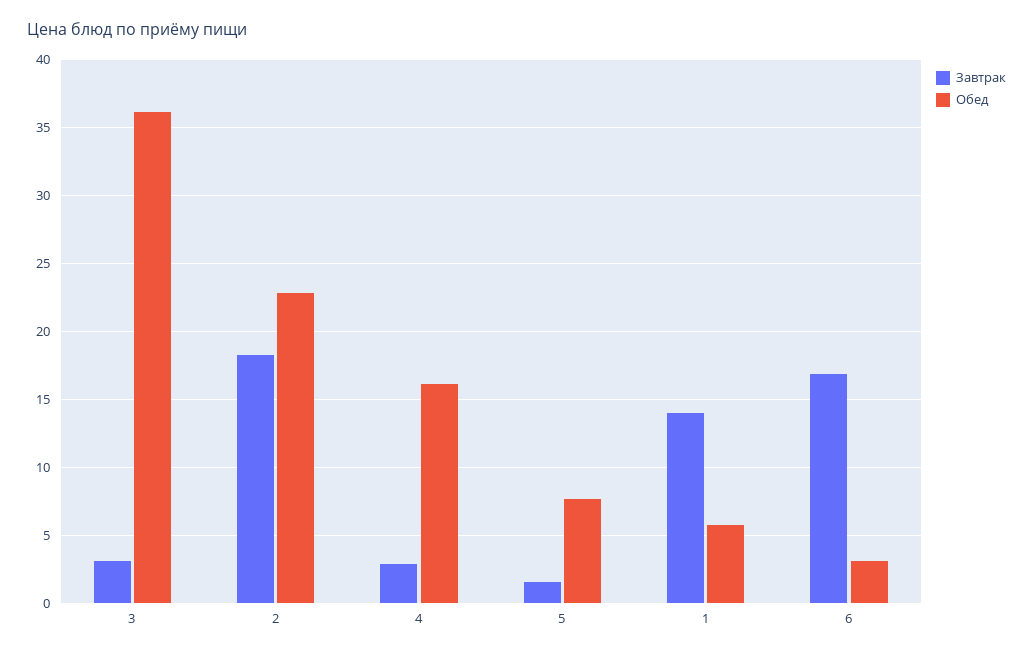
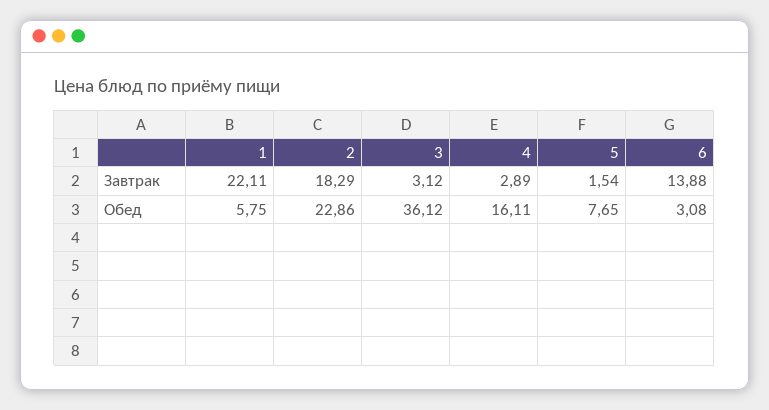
  {
    "Завтрак": {
      "3": 3.12,
      "2": 18.29,
      "4": 2.89,
      "5": 1.54,
-     "1": 14,
+     "1": 22.11,
-     "6": 17
+     "6": 13.88
    },
    "Обед": {
      "3": 36.12,
      "2": 22.86,
      "4": 16.11,
      "5": 7.65,
      "1": 5.75,
      "6": 3.08
    }
  }

